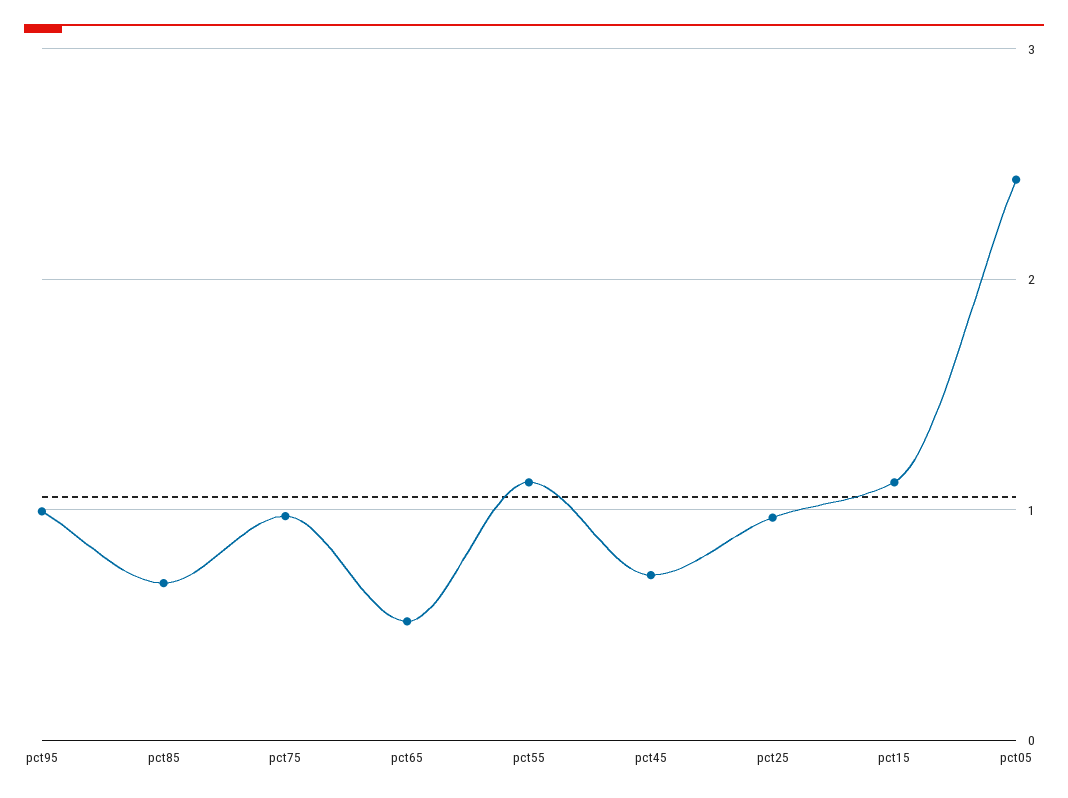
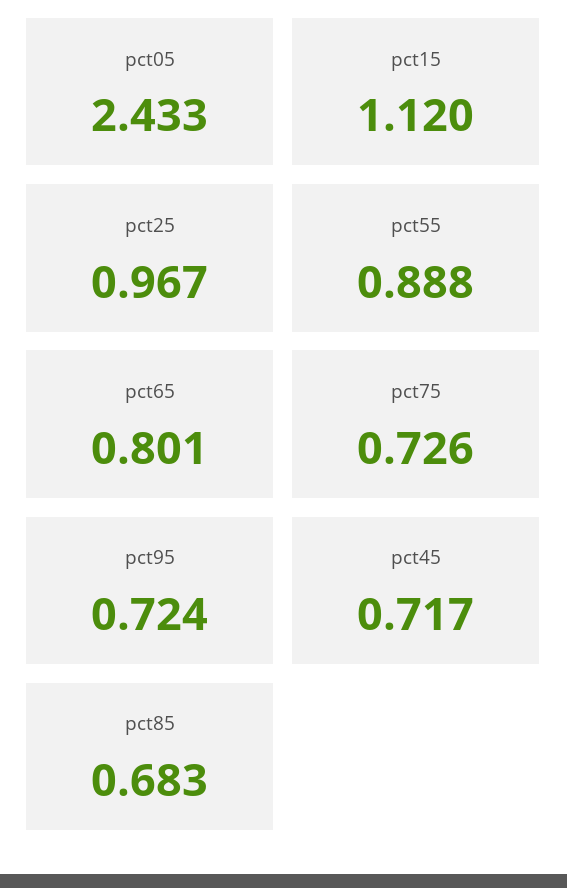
  {
-   "pct95": 1,
+   "pct95": 0.724,
    "pct85": 0.683,
-   "pct75": 1,
+   "pct75": 0.726,
-   "pct65": 0.5,
+   "pct65": 0.801,
-   "pct55": 1.1,
+   "pct55": 0.888,
    "pct45": 0.717,
    "pct25": 0.967,
    "pct15": 1.12,
    "pct05": 2.433
  }

